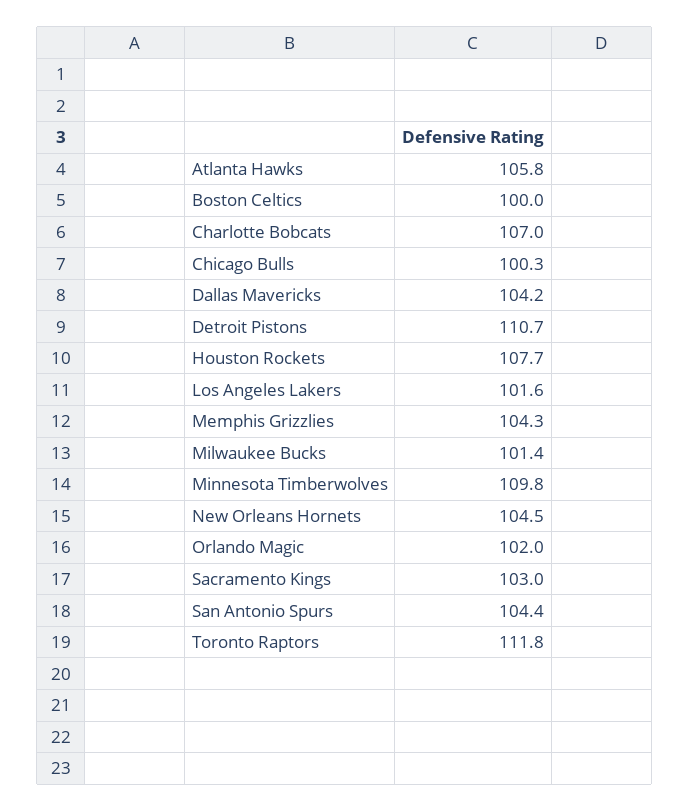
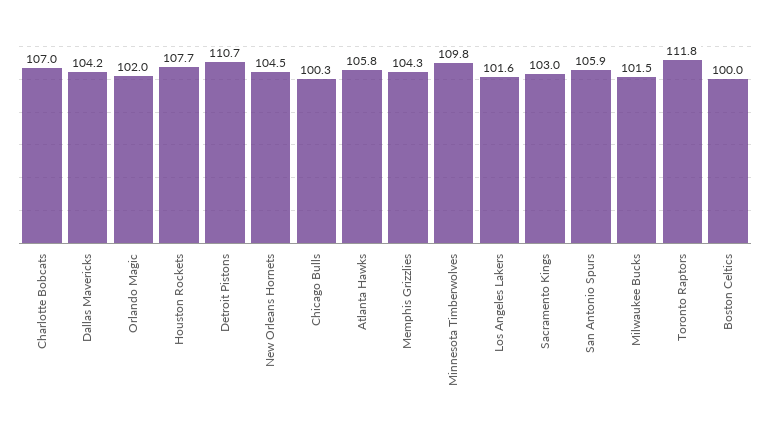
  {
    "Atlanta Hawks": 105.8,
    "Boston Celtics": 100,
    "Charlotte Bobcats": 107,
    "Chicago Bulls": 100.3,
    "Dallas Mavericks": 104.2,
    "Detroit Pistons": 110.7,
    "Houston Rockets": 107.7,
    "Los Angeles Lakers": 101.6,
    "Memphis Grizzlies": 104.3,
-   "Milwaukee Bucks": 101.4,
+   "Milwaukee Bucks": 101.5,
    "Minnesota Timberwolves": 109.8,
    "New Orleans Hornets": 104.5,
    "Orlando Magic": 102,
    "Sacramento Kings": 103,
-   "San Antonio Spurs": 104.4,
+   "San Antonio Spurs": 105.9,
    "Toronto Raptors": 111.8
  }

